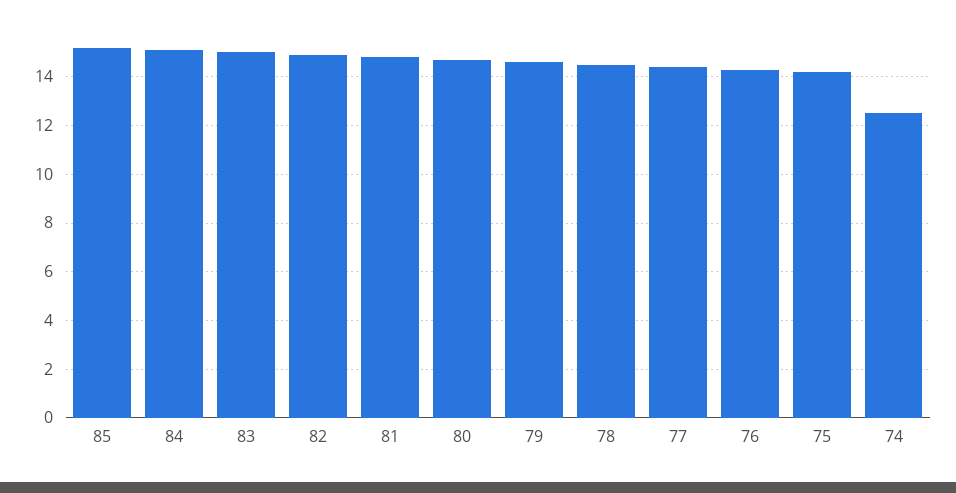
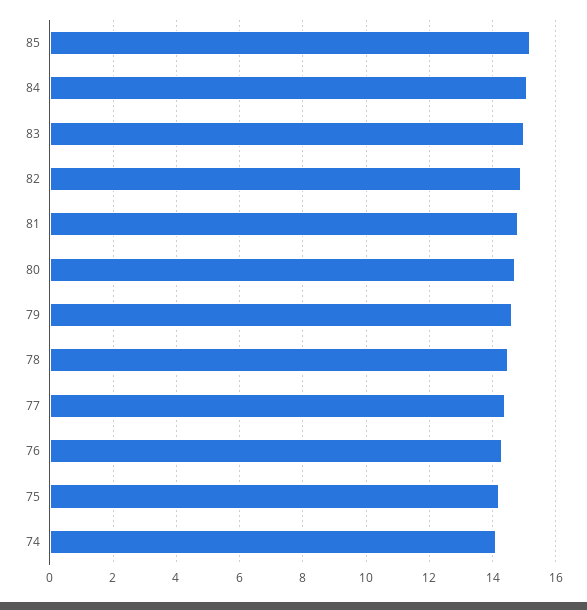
  {
    "85": 15,
    "84": 15,
    "83": 15,
    "82": 15,
    "81": 15,
    "80": 14.5,
    "79": 14.5,
    "78": 14.5,
    "77": 14.5,
    "76": 14.5,
    "75": 14,
-   "74": 12.5
+   "74": 14
  }

